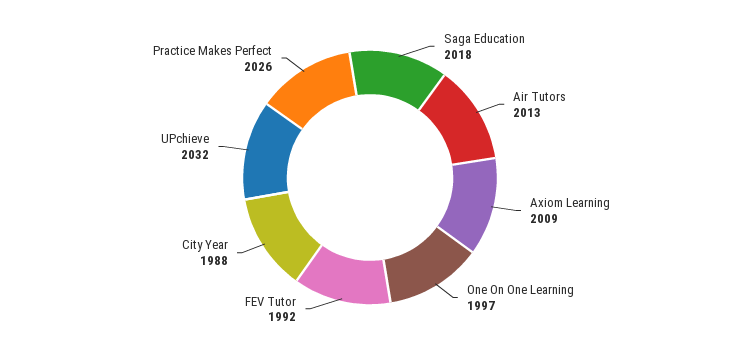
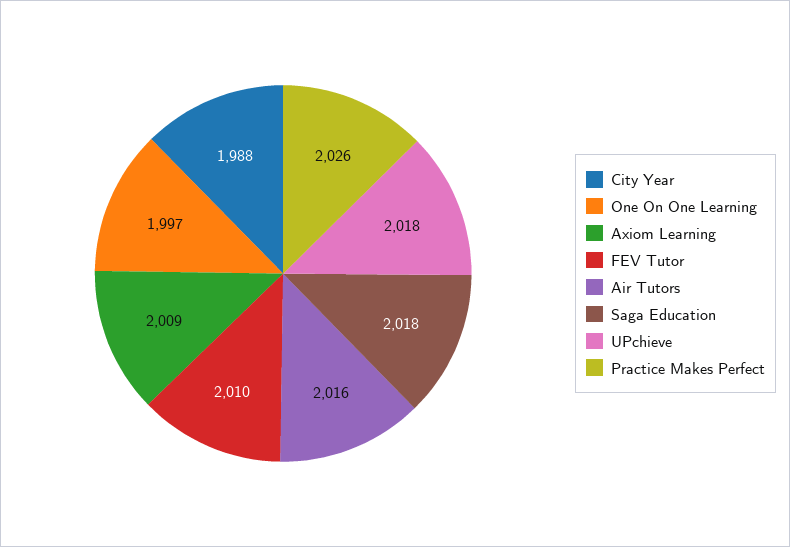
  {
    "Saga Education": 2018,
-   "Air Tutors": 2013,
+   "Air Tutors": 2016,
    "Axiom Learning": 2009,
    "One On One Learning": 1997,
-   "FEV Tutor": 1992,
+   "FEV Tutor": 2010,
    "City Year": 1988,
-   "UPchieve": 2032,
+   "UPchieve": 2018,
    "Practice Makes Perfect": 2026
  }

